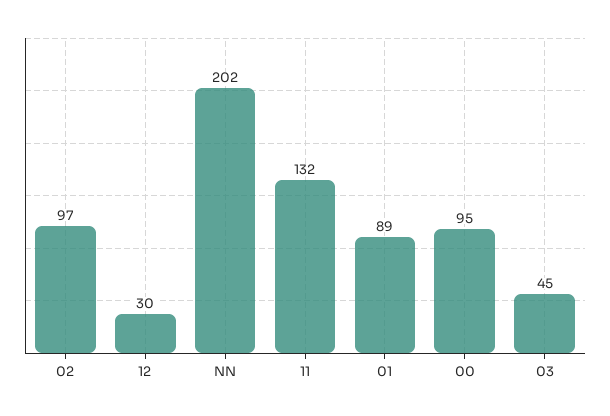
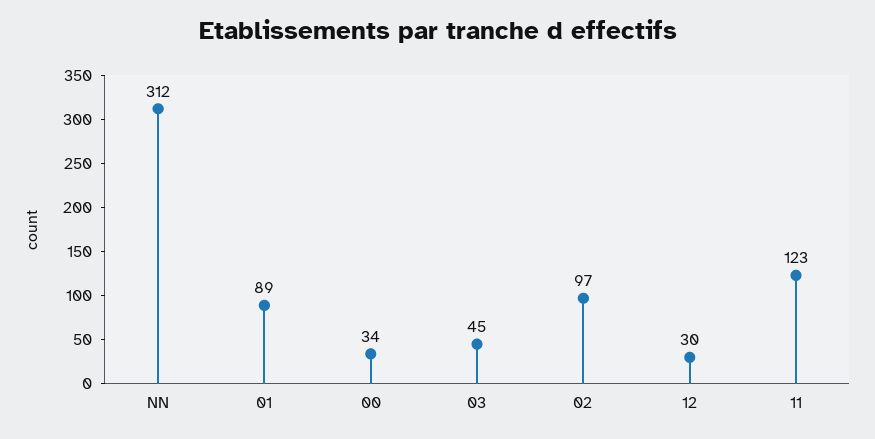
  {
    "02": 97,
    "12": 30,
-   "NN": 202,
+   "NN": 312,
-   "11": 132,
+   "11": 123,
    "01": 89,
-   "00": 95,
+   "00": 34,
    "03": 45
  }

